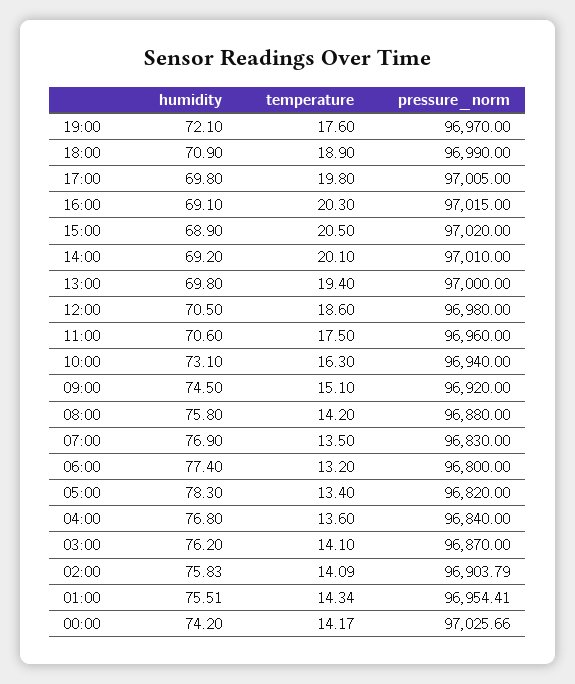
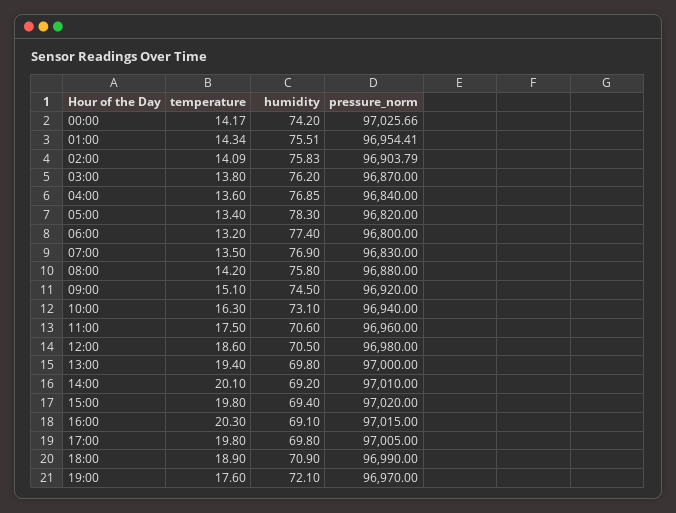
  {
    "humidity": {
      "19:00": 72.1,
      "18:00": 70.9,
      "17:00": 69.8,
      "16:00": 69.1,
-     "15:00": 68.9,
+     "15:00": 69.4,
      "14:00": 69.2,
      "13:00": 69.8,
      "12:00": 70.5,
      "11:00": 70.6,
      "10:00": 73.1,
      "09:00": 74.5,
      "08:00": 75.8,
      "07:00": 76.9,
      "06:00": 77.4,
      "05:00": 78.3,
-     "04:00": 76.8,
+     "04:00": 76.85,
      "03:00": 76.2,
      "02:00": 75.83,
      "01:00": 75.51,
      "00:00": 74.2
    },
    "temperature": {
      "19:00": 17.6,
      "18:00": 18.9,
      "17:00": 19.8,
      "16:00": 20.3,
-     "15:00": 20.5,
+     "15:00": 19.8,
      "14:00": 20.1,
      "13:00": 19.4,
      "12:00": 18.6,
      "11:00": 17.5,
      "10:00": 16.3,
      "09:00": 15.1,
      "08:00": 14.2,
      "07:00": 13.5,
      "06:00": 13.2,
      "05:00": 13.4,
      "04:00": 13.6,
-     "03:00": 14.1,
+     "03:00": 13.8,
      "02:00": 14.09,
      "01:00": 14.34,
      "00:00": 14.17
    },
    "pressure_norm": {
      "19:00": 96970,
      "18:00": 96990,
      "17:00": 97005,
      "16:00": 97015,
      "15:00": 97020,
      "14:00": 97010,
      "13:00": 97000,
      "12:00": 96980,
      "11:00": 96960,
      "10:00": 96940,
      "09:00": 96920,
      "08:00": 96880,
      "07:00": 96830,
      "06:00": 96800,
      "05:00": 96820,
      "04:00": 96840,
      "03:00": 96870,
      "02:00": 96903.79,
      "01:00": 96954.41,
      "00:00": 97025.66
    }
  }

